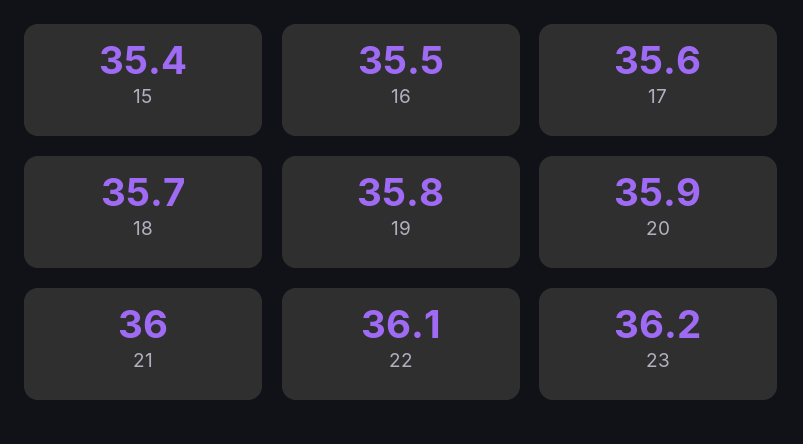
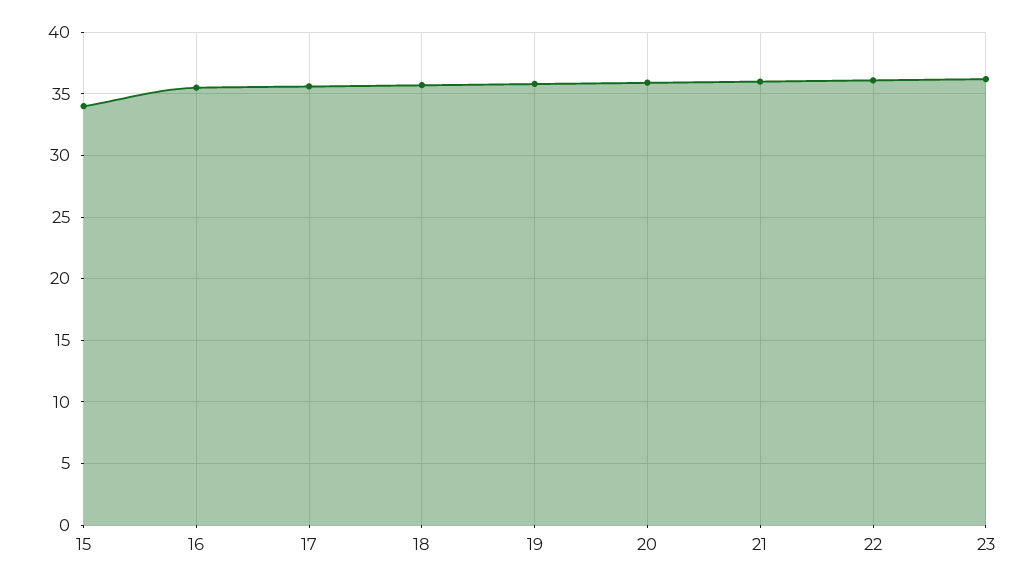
  {
-   "15": 35.4,
+   "15": 34,
    "16": 35.5,
    "17": 35.6,
    "18": 35.7,
    "19": 35.8,
    "20": 35.9,
    "21": 36,
    "22": 36.1,
    "23": 36.2
  }

